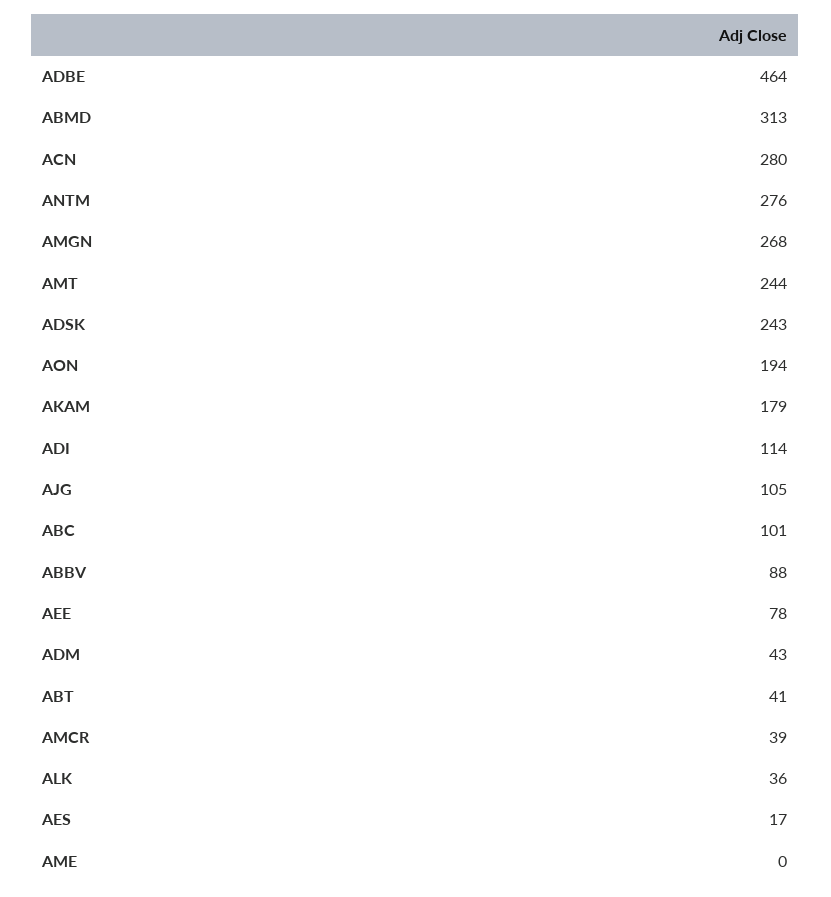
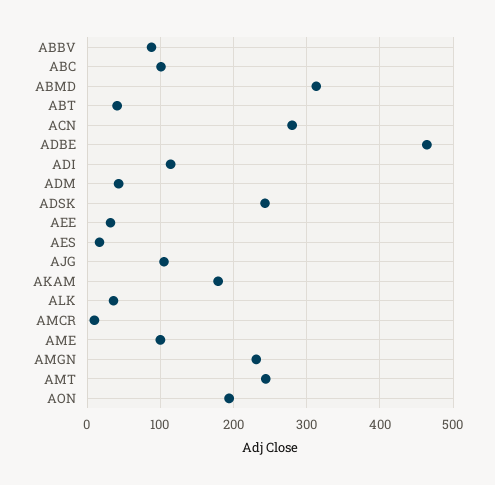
  {
    "ADBE": 464,
    "ABMD": 313,
    "ACN": 280,
-   "ANTM": 276,
-   "AMGN": 268,
+   "AMGN": 230,
    "AMT": 244,
    "ADSK": 243,
    "AON": 194,
    "AKAM": 179,
    "ADI": 114,
    "AJG": 105,
    "ABC": 101,
    "ABBV": 88,
-   "AEE": 78,
+   "AEE": 30,
    "ADM": 43,
    "ABT": 41,
-   "AMCR": 39,
+   "AMCR": 10,
    "ALK": 36,
    "AES": 17,
-   "AME": 0
+   "AME": 100
  }

